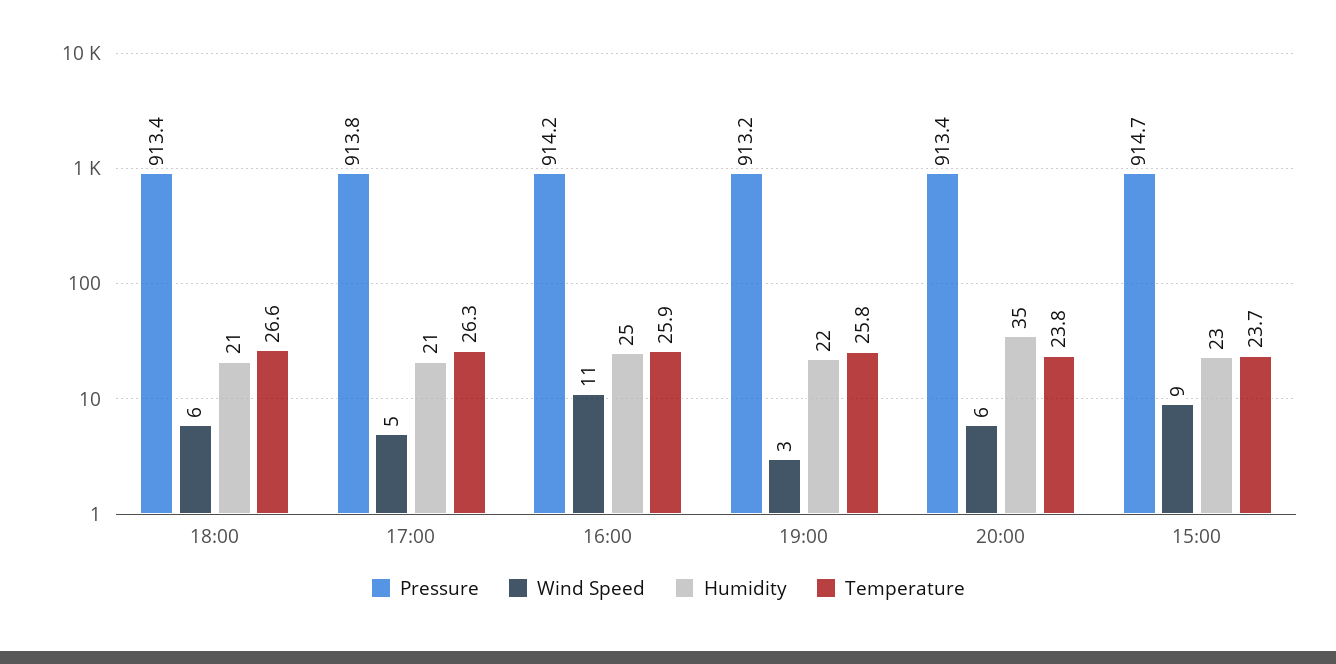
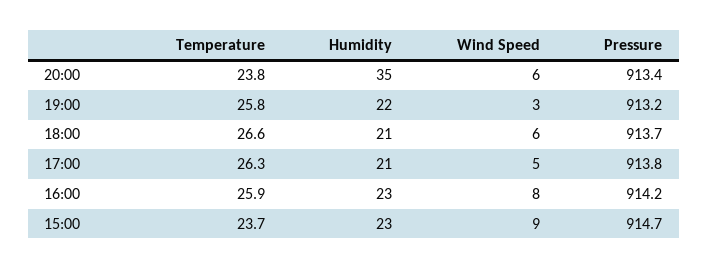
  {
    "Pressure": {
-     "18:00": 913.4,
+     "18:00": 913.7,
      "17:00": 913.8,
      "16:00": 914.2,
      "19:00": 913.2,
      "20:00": 913.4,
      "15:00": 914.7
    },
    "Wind Speed": {
      "18:00": 6,
      "17:00": 5,
-     "16:00": 11,
+     "16:00": 8,
      "19:00": 3,
      "20:00": 6,
      "15:00": 9
    },
    "Humidity": {
      "18:00": 21,
      "17:00": 21,
-     "16:00": 25,
+     "16:00": 23,
      "19:00": 22,
      "20:00": 35,
      "15:00": 23
    },
    "Temperature": {
      "18:00": 26.6,
      "17:00": 26.3,
      "16:00": 25.9,
      "19:00": 25.8,
      "20:00": 23.8,
      "15:00": 23.7
    }
  }

